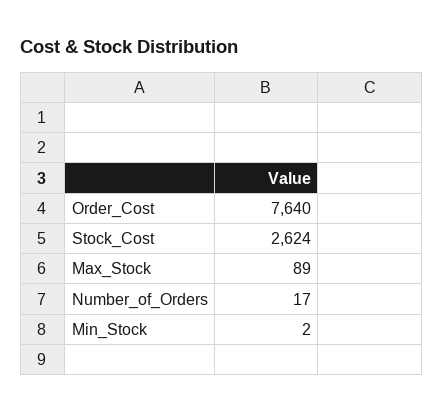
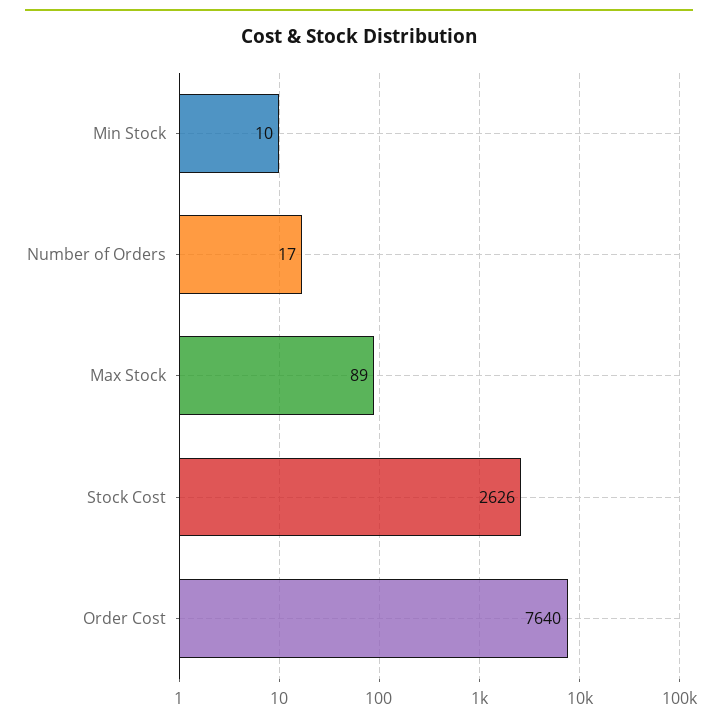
  {
    "Order_Cost": 7640,
-   "Stock_Cost": 2624,
+   "Stock_Cost": 2626,
    "Max_Stock": 89,
    "Number_of_Orders": 17,
-   "Min_Stock": 2
+   "Min_Stock": 10
  }

